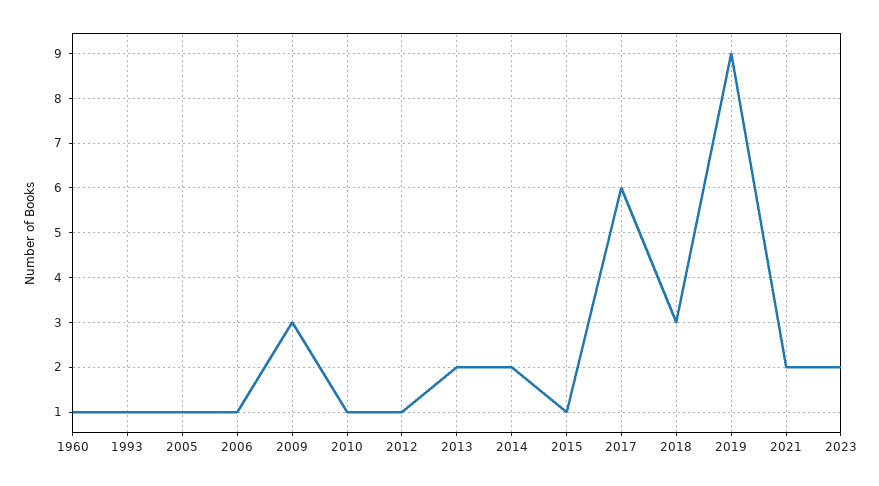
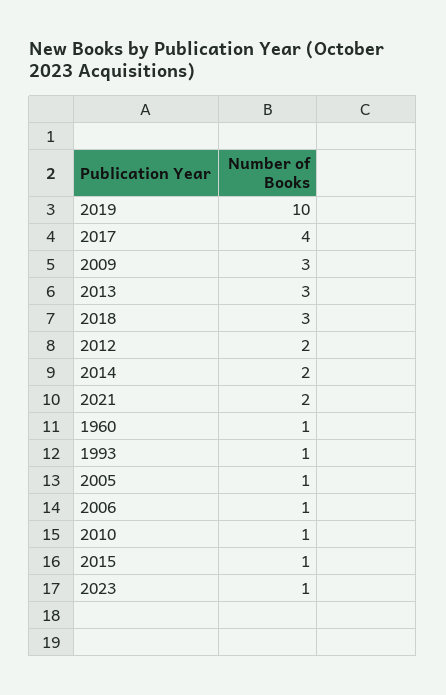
  {
    "1960": 1,
    "1993": 1,
    "2005": 1,
    "2006": 1,
    "2009": 3,
    "2010": 1,
-   "2012": 1,
+   "2012": 2,
-   "2013": 2,
+   "2013": 3,
    "2014": 2,
    "2015": 1,
-   "2017": 6,
+   "2017": 4,
    "2018": 3,
-   "2019": 9,
+   "2019": 10,
    "2021": 2,
-   "2023": 2
+   "2023": 1
  }

